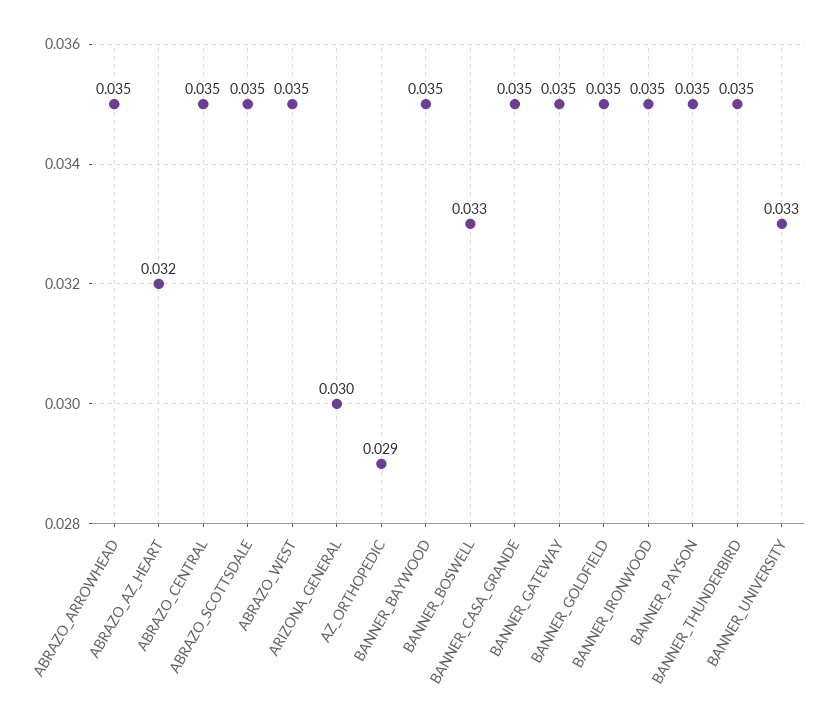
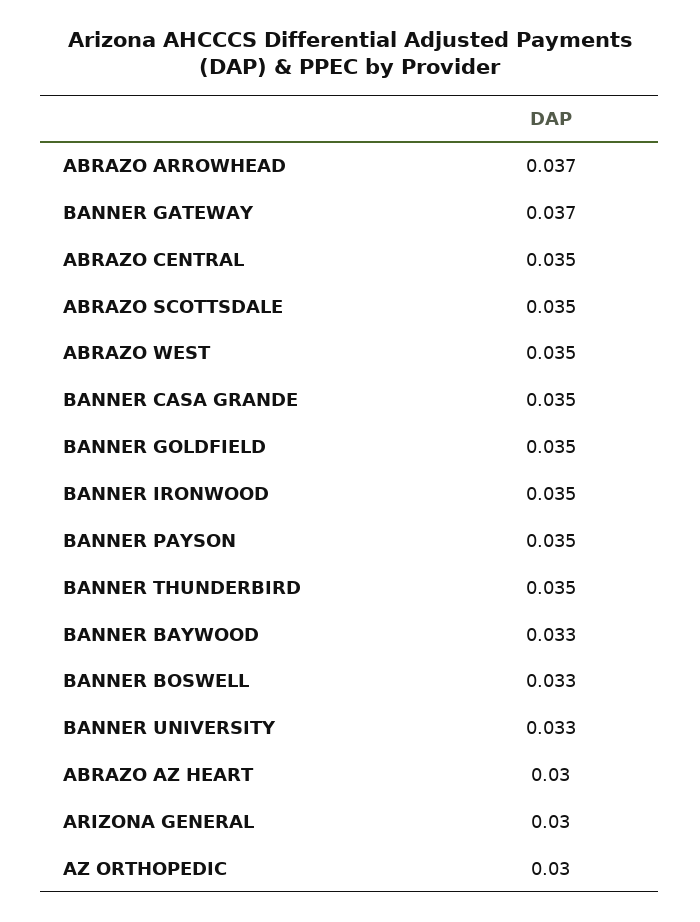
  {
-   "ABRAZO_ARROWHEAD": 0.035,
+   "ABRAZO_ARROWHEAD": 0.037,
-   "ABRAZO_AZ_HEART": 0.032,
+   "ABRAZO_AZ_HEART": 0.03,
    "ABRAZO_CENTRAL": 0.035,
    "ABRAZO_SCOTTSDALE": 0.035,
    "ABRAZO_WEST": 0.035,
    "ARIZONA_GENERAL": 0.03,
-   "AZ_ORTHOPEDIC": 0.029,
+   "AZ_ORTHOPEDIC": 0.03,
-   "BANNER_BAYWOOD": 0.035,
+   "BANNER_BAYWOOD": 0.033,
    "BANNER_BOSWELL": 0.033,
    "BANNER_CASA_GRANDE": 0.035,
-   "BANNER_GATEWAY": 0.035,
+   "BANNER_GATEWAY": 0.037,
    "BANNER_GOLDFIELD": 0.035,
    "BANNER_IRONWOOD": 0.035,
    "BANNER_PAYSON": 0.035,
    "BANNER_THUNDERBIRD": 0.035,
    "BANNER_UNIVERSITY": 0.033
  }

